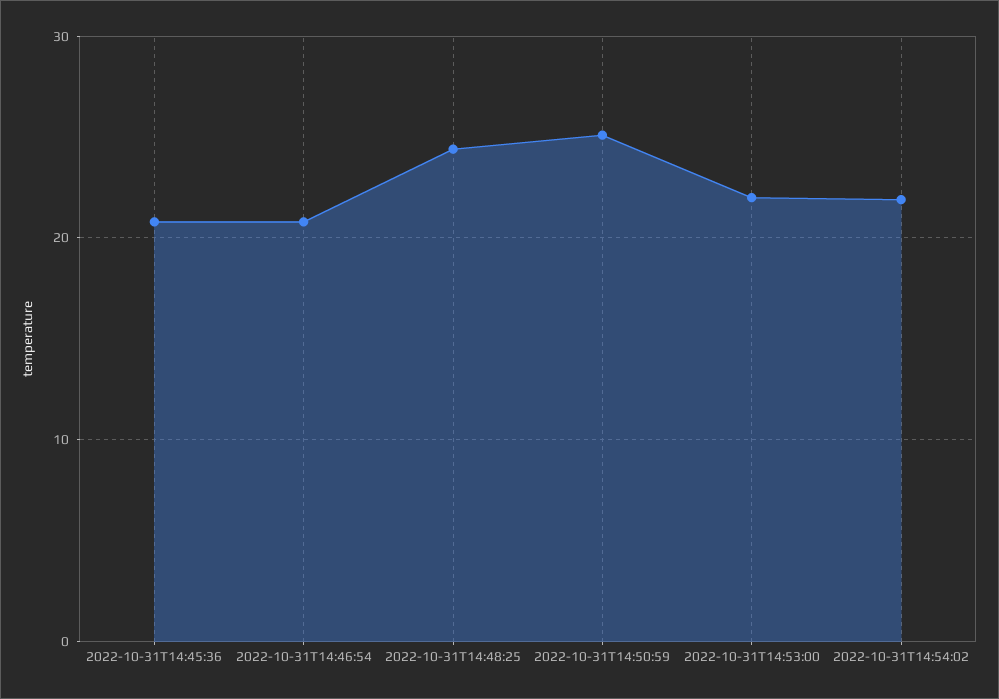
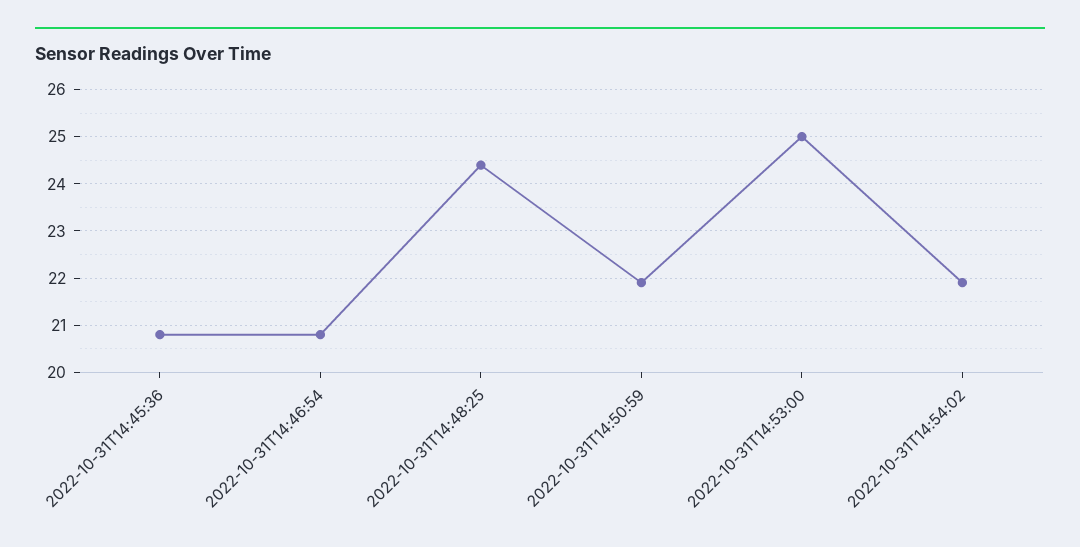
  {
    "2022-10-31T14:45:36": 21,
    "2022-10-31T14:46:54": 21,
    "2022-10-31T14:48:25": 24.5,
-   "2022-10-31T14:50:59": 25,
+   "2022-10-31T14:50:59": 22,
-   "2022-10-31T14:53:00": 22,
+   "2022-10-31T14:53:00": 25,
    "2022-10-31T14:54:02": 22
  }

